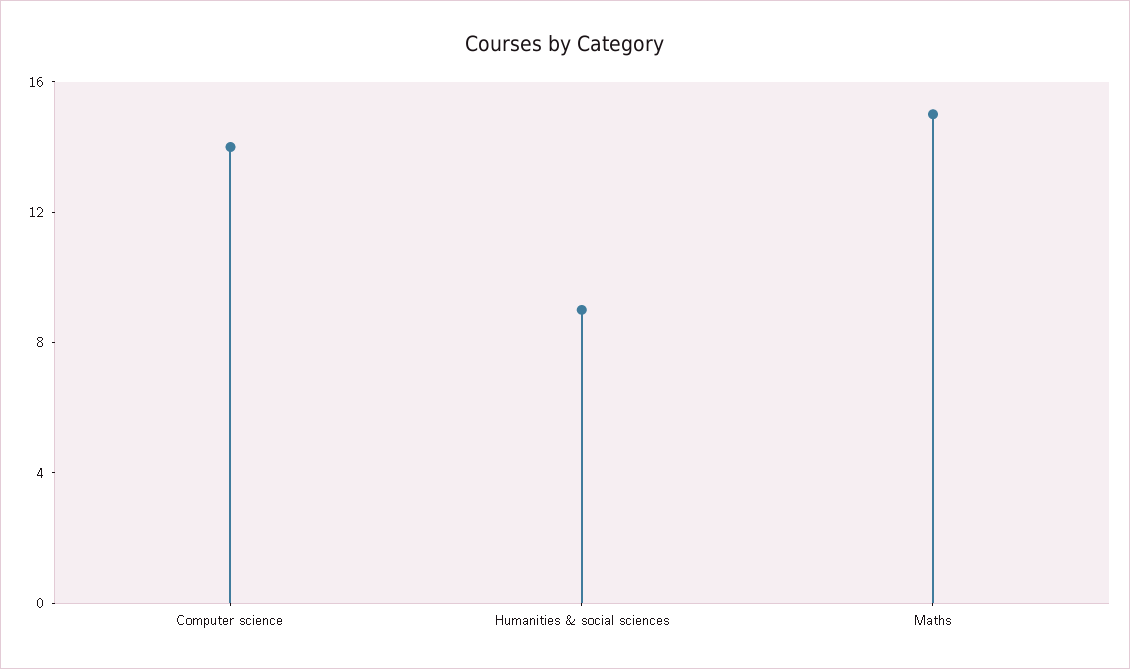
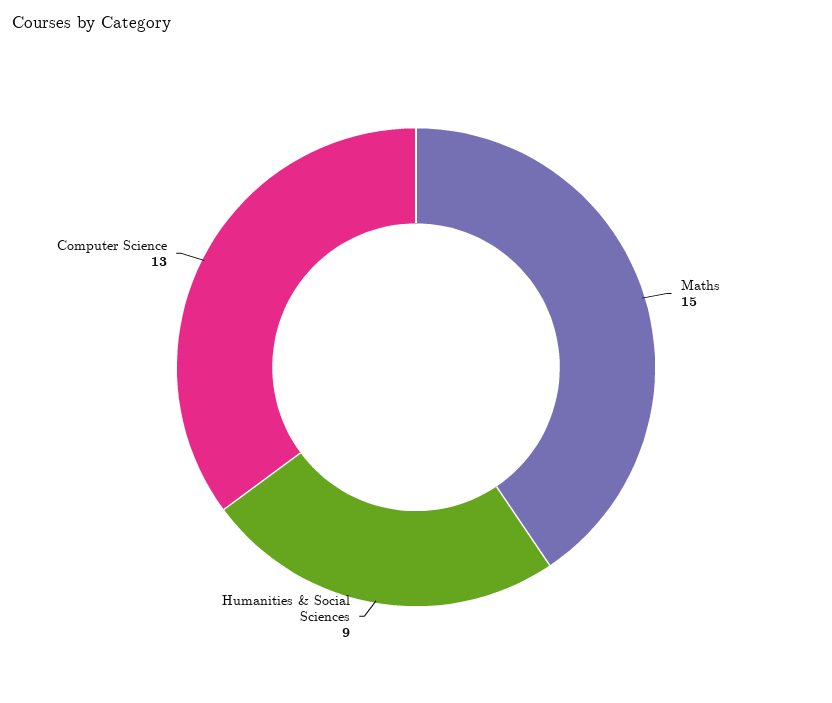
  {
-   "Computer science": 14,
+   "Computer science": 13,
    "Humanities & social sciences": 9,
    "Maths": 15
  }

